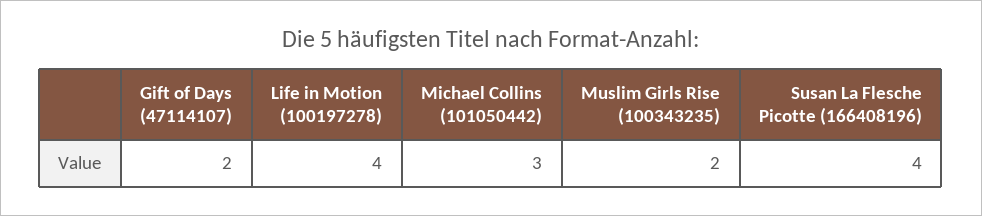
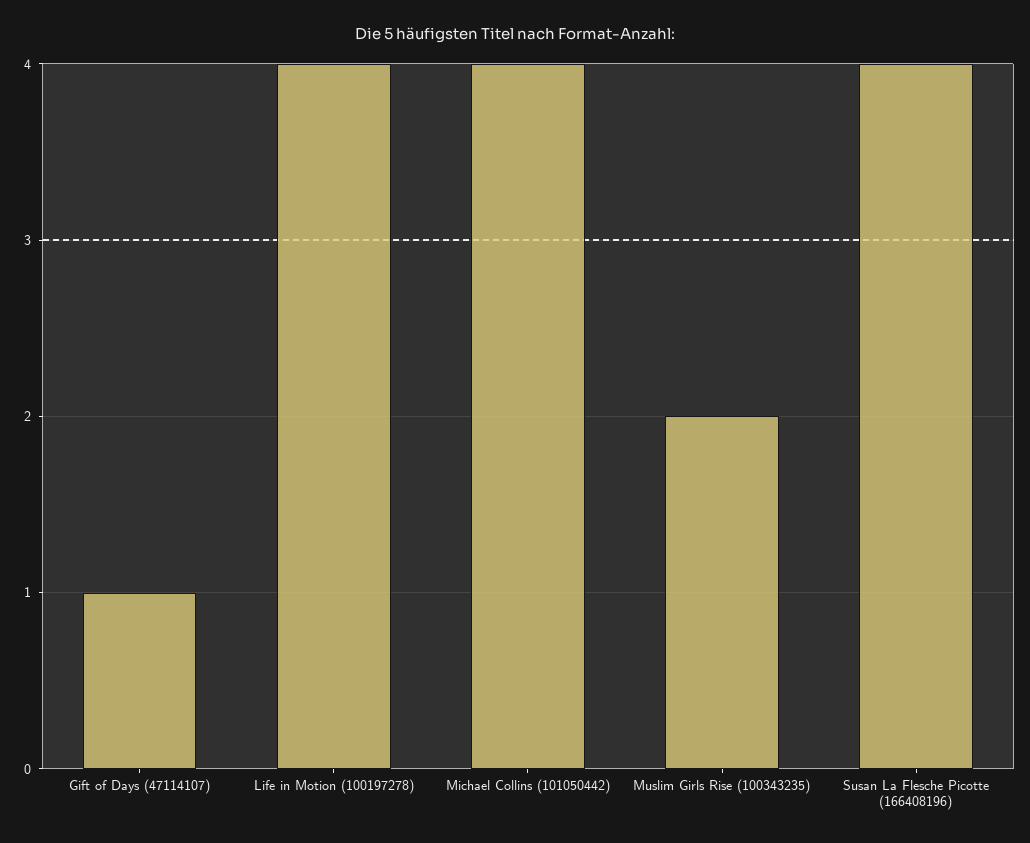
  {
-   "Gift of Days (47114107)": 2,
+   "Gift of Days (47114107)": 1,
    "Life in Motion (100197278)": 4,
-   "Michael Collins (101050442)": 3,
+   "Michael Collins (101050442)": 4,
    "Muslim Girls Rise (100343235)": 2,
    "Susan La Flesche Picotte (166408196)": 4
  }

